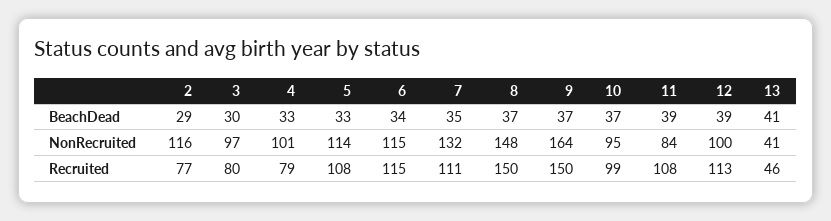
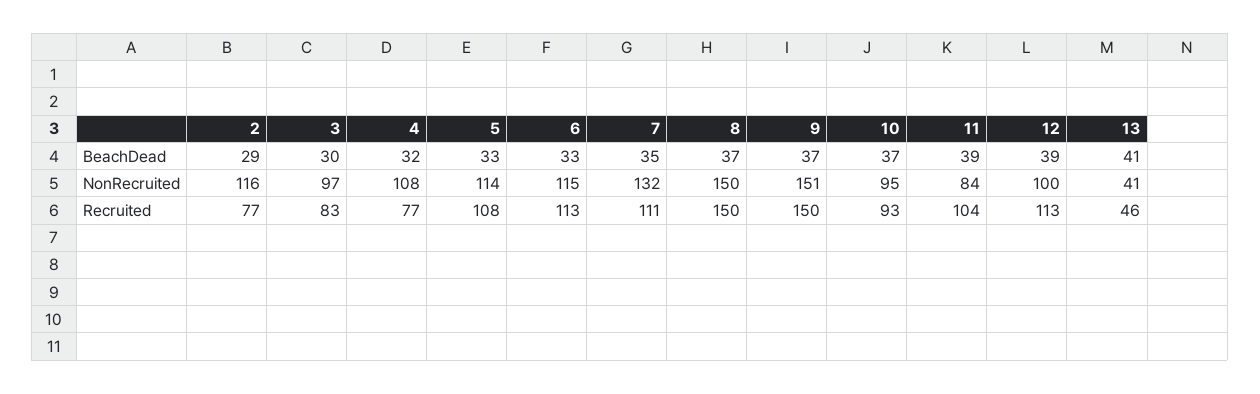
  {
    "2": {
      "BeachDead": 29,
      "NonRecruited": 116,
      "Recruited": 77
    },
    "3": {
      "BeachDead": 30,
      "NonRecruited": 97,
-     "Recruited": 80
+     "Recruited": 83
    },
    "4": {
-     "BeachDead": 33,
+     "BeachDead": 32,
-     "NonRecruited": 101,
+     "NonRecruited": 108,
-     "Recruited": 79
+     "Recruited": 77
    },
    "5": {
      "BeachDead": 33,
      "NonRecruited": 114,
      "Recruited": 108
    },
    "6": {
-     "BeachDead": 34,
+     "BeachDead": 33,
      "NonRecruited": 115,
-     "Recruited": 115
+     "Recruited": 113
    },
    "7": {
      "BeachDead": 35,
      "NonRecruited": 132,
      "Recruited": 111
    },
    "8": {
      "BeachDead": 37,
-     "NonRecruited": 148,
+     "NonRecruited": 150,
      "Recruited": 150
    },
    "9": {
      "BeachDead": 37,
-     "NonRecruited": 164,
+     "NonRecruited": 151,
      "Recruited": 150
    },
    "10": {
      "BeachDead": 37,
      "NonRecruited": 95,
-     "Recruited": 99
+     "Recruited": 93
    },
    "11": {
      "BeachDead": 39,
      "NonRecruited": 84,
-     "Recruited": 108
+     "Recruited": 104
    },
    "12": {
      "BeachDead": 39,
      "NonRecruited": 100,
      "Recruited": 113
    },
    "13": {
      "BeachDead": 41,
      "NonRecruited": 41,
      "Recruited": 46
    }
  }

